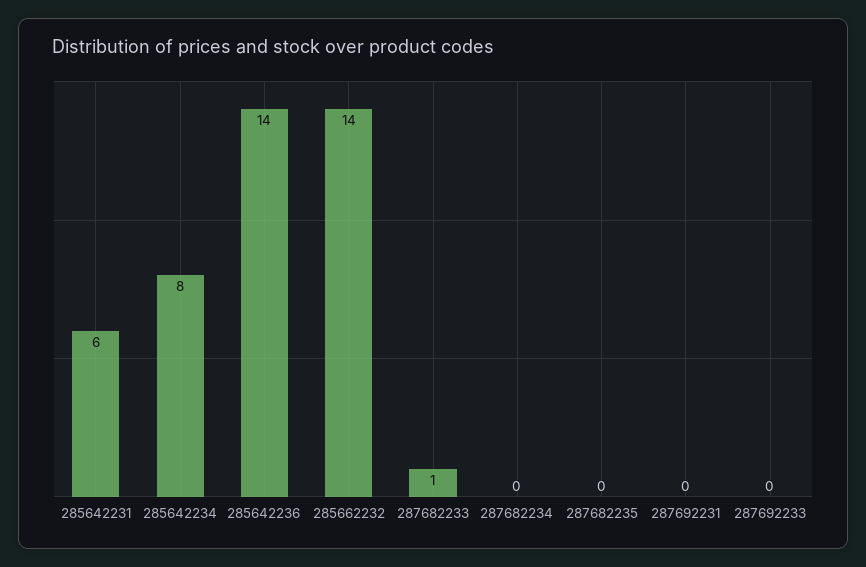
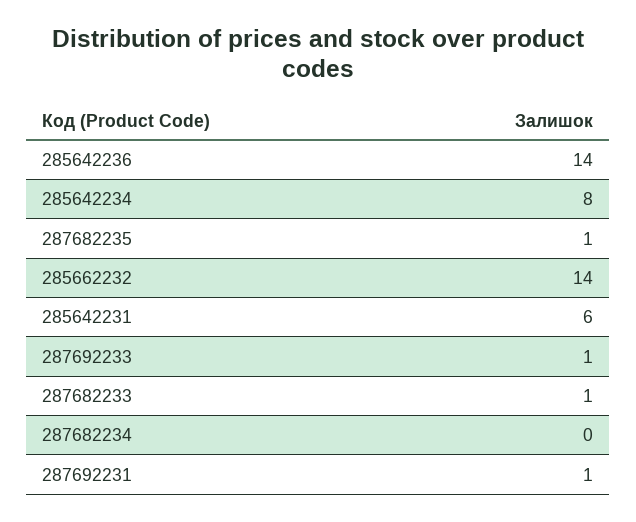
  {
    "285642231": 6,
    "285642234": 8,
    "285642236": 14,
    "285662232": 14,
    "287682233": 1,
    "287682234": 0,
-   "287682235": 0,
+   "287682235": 1,
-   "287692231": 0,
+   "287692231": 1,
-   "287692233": 0
+   "287692233": 1
  }

